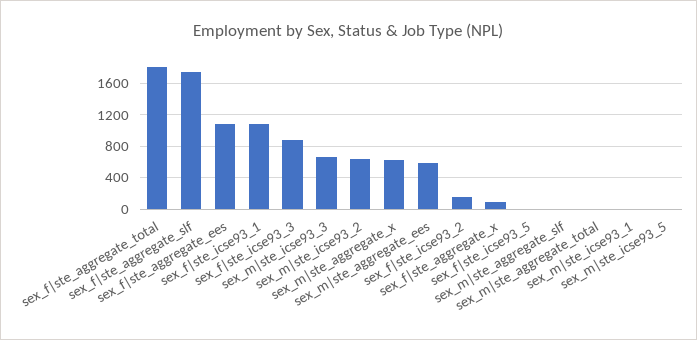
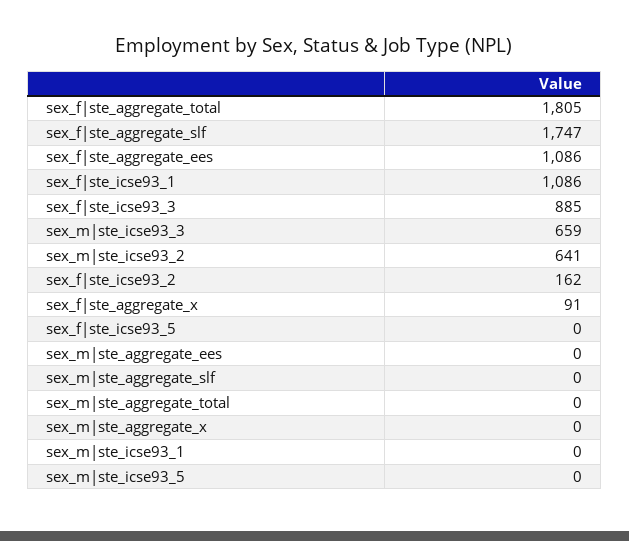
  {
    "sex_f|ste_aggregate_total": 1805,
    "sex_f|ste_aggregate_slf": 1747,
    "sex_f|ste_aggregate_ees": 1086,
    "sex_f|ste_icse93_1": 1086,
    "sex_f|ste_icse93_3": 885,
    "sex_m|ste_icse93_3": 659,
    "sex_m|ste_icse93_2": 641,
-   "sex_m|ste_aggregate_x": 600,
+   "sex_m|ste_aggregate_x": 0,
-   "sex_m|ste_aggregate_ees": 600,
+   "sex_m|ste_aggregate_ees": 0,
    "sex_f|ste_icse93_2": 162,
    "sex_f|ste_aggregate_x": 91,
    "sex_f|ste_icse93_5": 0,
    "sex_m|ste_aggregate_slf": 0,
    "sex_m|ste_aggregate_total": 0,
    "sex_m|ste_icse93_1": 0,
    "sex_m|ste_icse93_5": 0
  }

